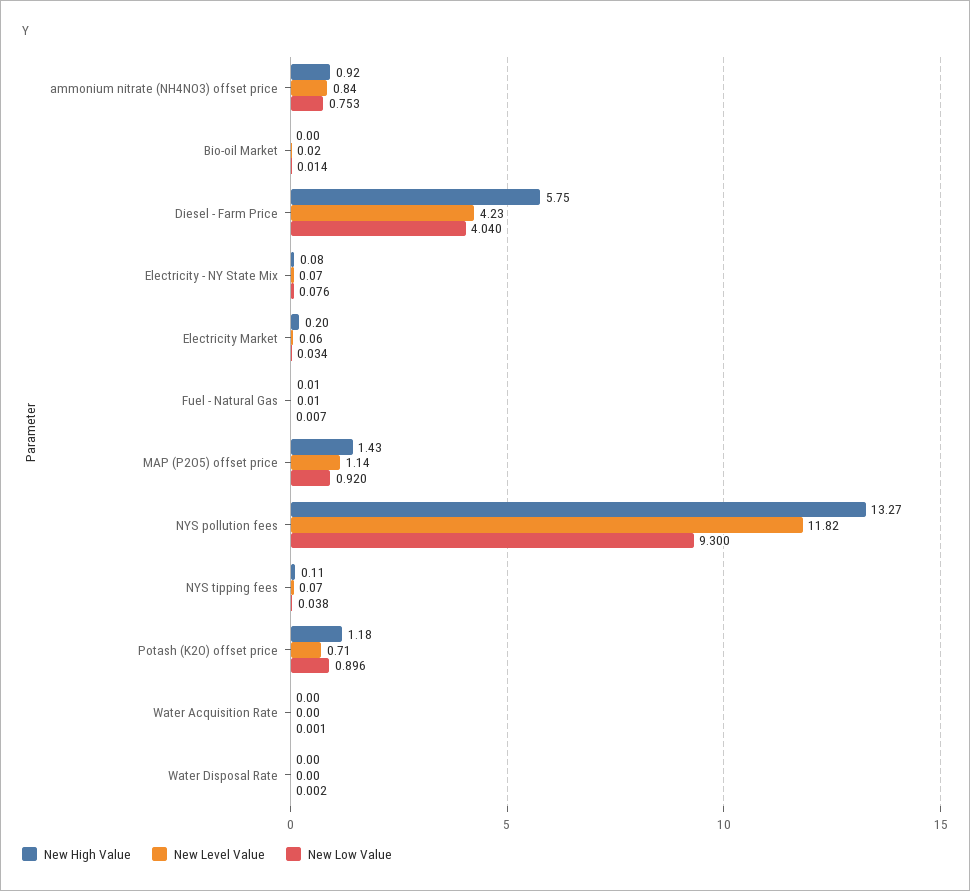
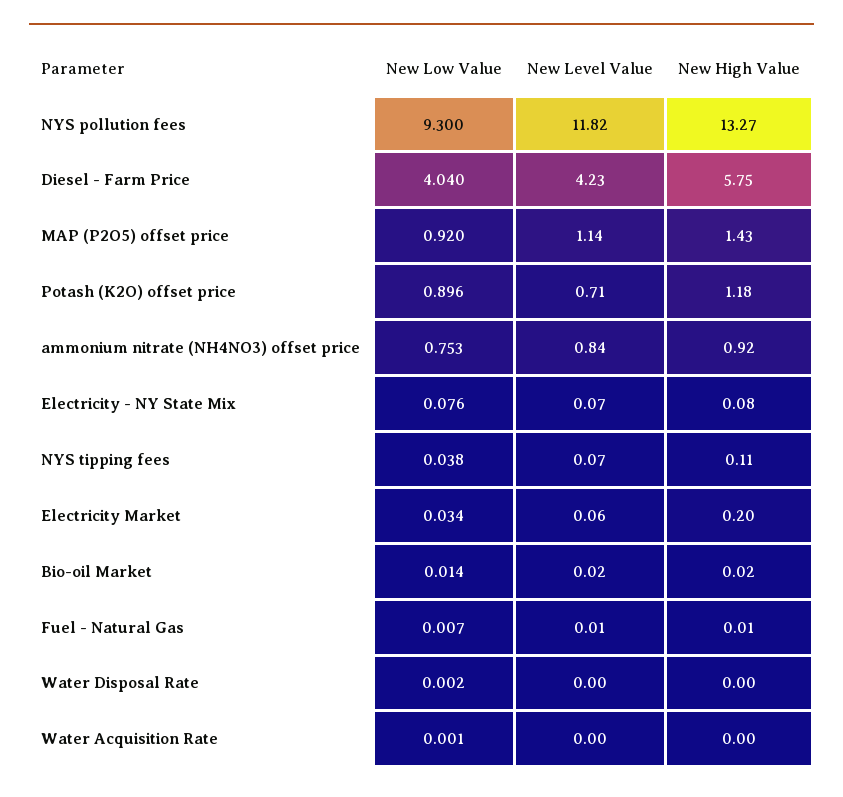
  {
    "New High Value": {
      "ammonium nitrate (NH4NO3) offset price": 0.92,
-     "Bio-oil Market": 0,
+     "Bio-oil Market": 0.02,
      "Diesel - Farm Price": 5.75,
      "Electricity - NY State Mix": 0.08,
      "Electricity Market": 0.2,
      "Fuel - Natural Gas": 0.01,
      "MAP (P2O5) offset price": 1.43,
      "NYS pollution fees": 13.27,
      "NYS tipping fees": 0.11,
      "Potash (K2O) offset price": 1.18,
      "Water Acquisition Rate": 0,
      "Water Disposal Rate": 0
    },
    "New Level Value": {
      "ammonium nitrate (NH4NO3) offset price": 0.84,
      "Bio-oil Market": 0.02,
      "Diesel - Farm Price": 4.23,
      "Electricity - NY State Mix": 0.07,
      "Electricity Market": 0.06,
      "Fuel - Natural Gas": 0.01,
      "MAP (P2O5) offset price": 1.14,
      "NYS pollution fees": 11.82,
      "NYS tipping fees": 0.07,
      "Potash (K2O) offset price": 0.71,
      "Water Acquisition Rate": 0,
      "Water Disposal Rate": 0
    },
    "New Low Value": {
      "ammonium nitrate (NH4NO3) offset price": 0.753,
      "Bio-oil Market": 0.014,
      "Diesel - Farm Price": 4.04,
      "Electricity - NY State Mix": 0.076,
      "Electricity Market": 0.034,
      "Fuel - Natural Gas": 0.007,
      "MAP (P2O5) offset price": 0.92,
      "NYS pollution fees": 9.3,
      "NYS tipping fees": 0.038,
      "Potash (K2O) offset price": 0.896,
      "Water Acquisition Rate": 0.001,
      "Water Disposal Rate": 0.002
    }
  }

